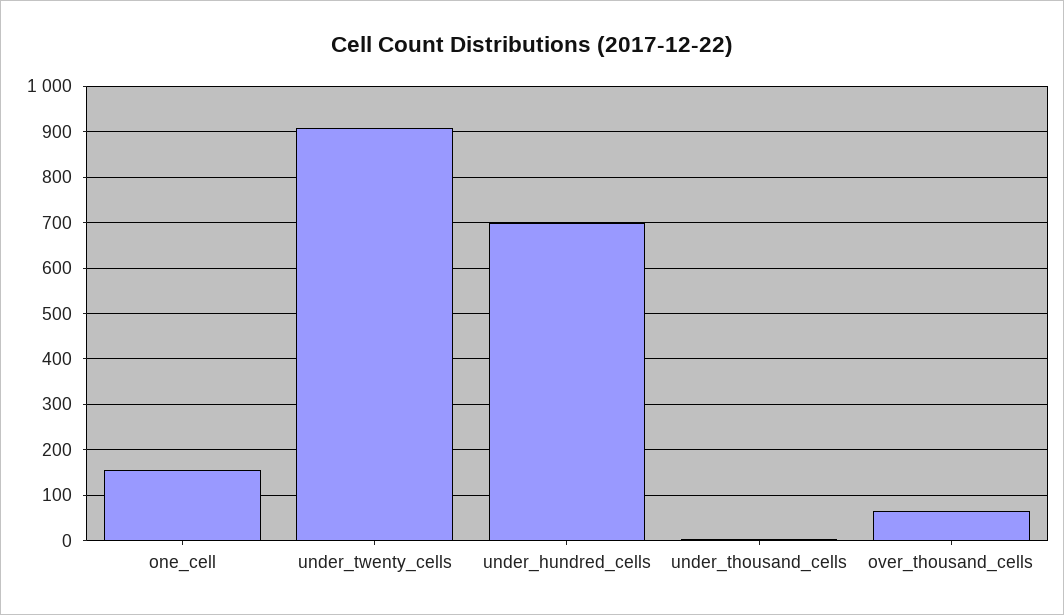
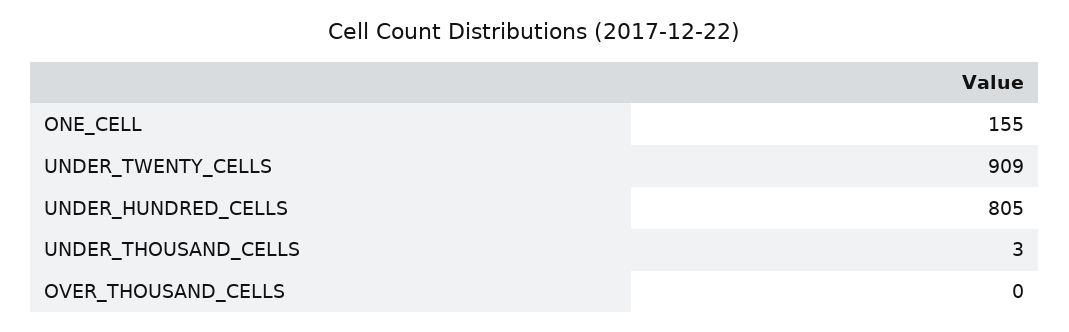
  {
    "one_cell": 155,
    "under_twenty_cells": 909,
-   "under_hundred_cells": 700,
+   "under_hundred_cells": 805,
    "under_thousand_cells": 3,
-   "over_thousand_cells": 60
+   "over_thousand_cells": 0
  }

